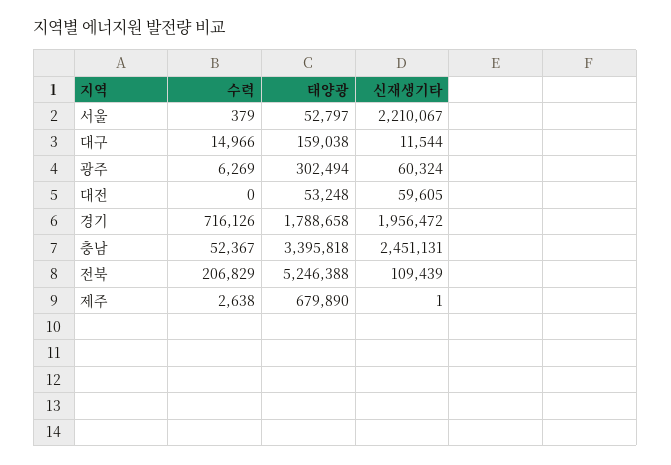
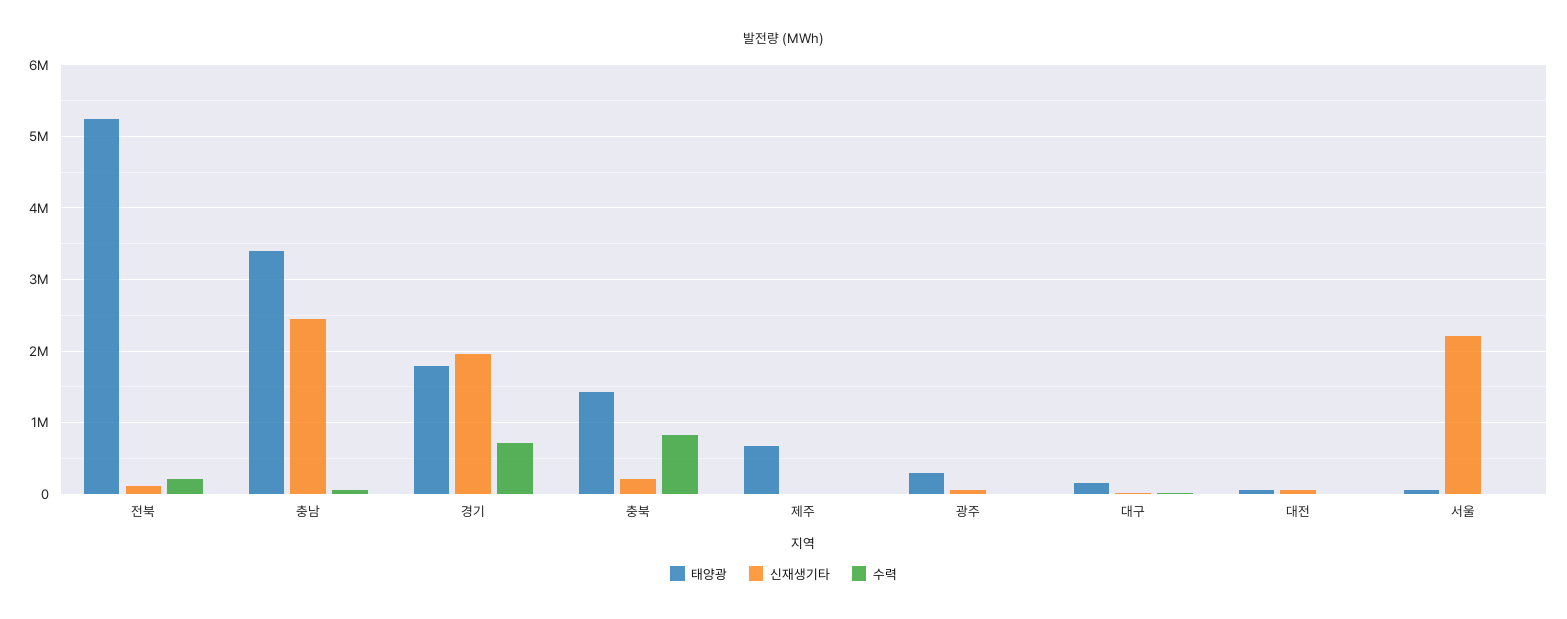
  {
    "수력": {
      "서울": 379,
      "대구": 14966,
      "광주": 6269,
      "대전": 0,
      "경기": 716126,
      "충남": 52367,
      "전북": 206829,
-     "제주": 2638
+     "제주": 2638,
+     "충북": 800000
    },
    "태양광": {
      "서울": 52797,
      "대구": 159038,
      "광주": 302494,
      "대전": 53248,
      "경기": 1788658,
      "충남": 3395818,
      "전북": 5246388,
-     "제주": 679890
+     "제주": 679890,
+     "충북": 1400000
    },
    "신재생기타": {
      "서울": 2210067,
      "대구": 11544,
      "광주": 60324,
      "대전": 59605,
      "경기": 1956472,
      "충남": 2451131,
      "전북": 109439,
-     "제주": 1
+     "제주": 1,
+     "충북": 200000
    }
  }

